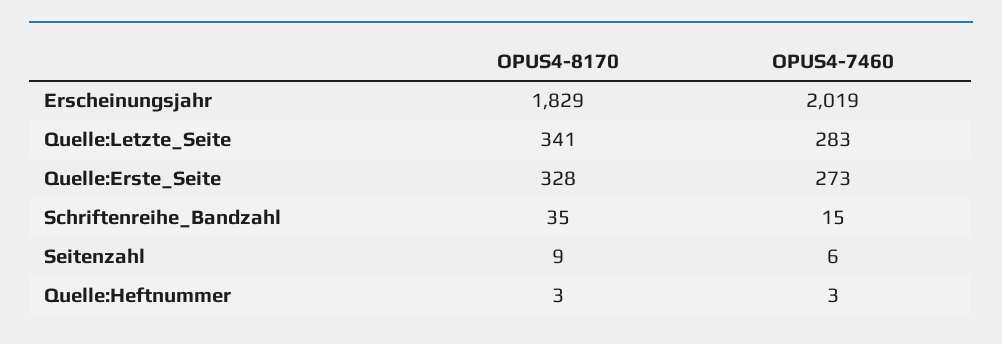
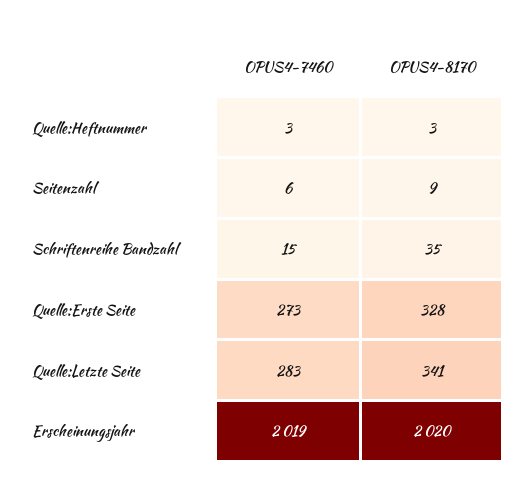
  {
    "OPUS4-8170": {
-     "Erscheinungsjahr": 1829,
+     "Erscheinungsjahr": 2020,
      "Quelle:Letzte_Seite": 341,
      "Quelle:Erste_Seite": 328,
      "Schriftenreihe_Bandzahl": 35,
      "Seitenzahl": 9,
      "Quelle:Heftnummer": 3
    },
    "OPUS4-7460": {
      "Erscheinungsjahr": 2019,
      "Quelle:Letzte_Seite": 283,
      "Quelle:Erste_Seite": 273,
      "Schriftenreihe_Bandzahl": 15,
      "Seitenzahl": 6,
      "Quelle:Heftnummer": 3
    }
  }

